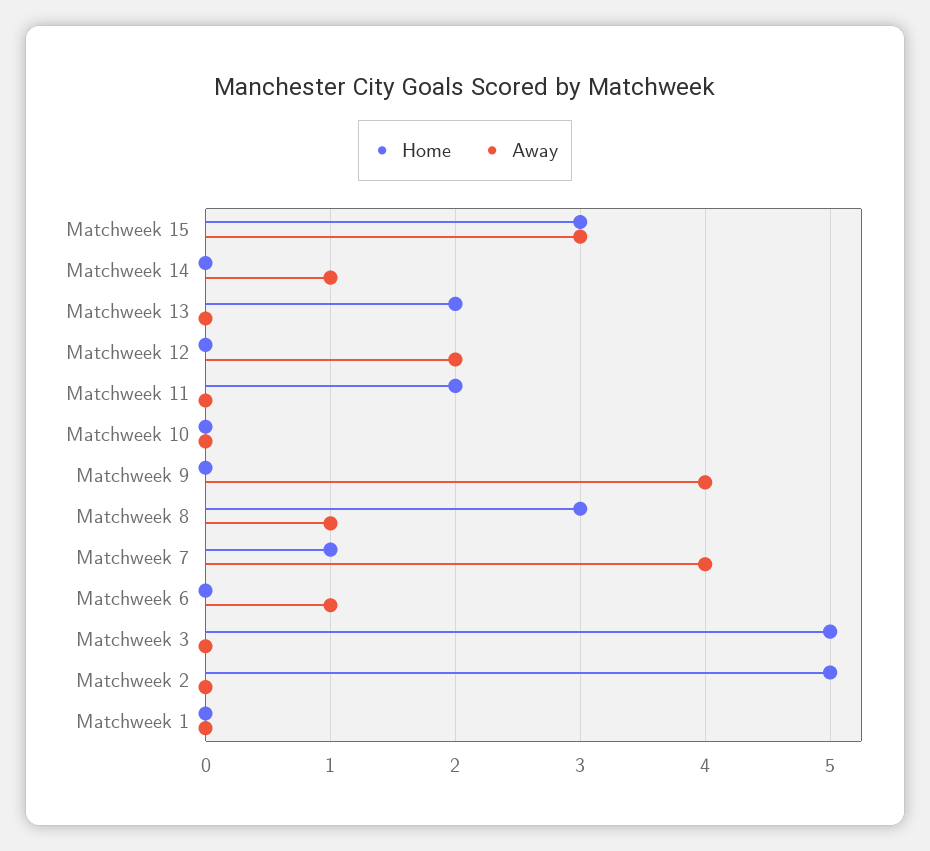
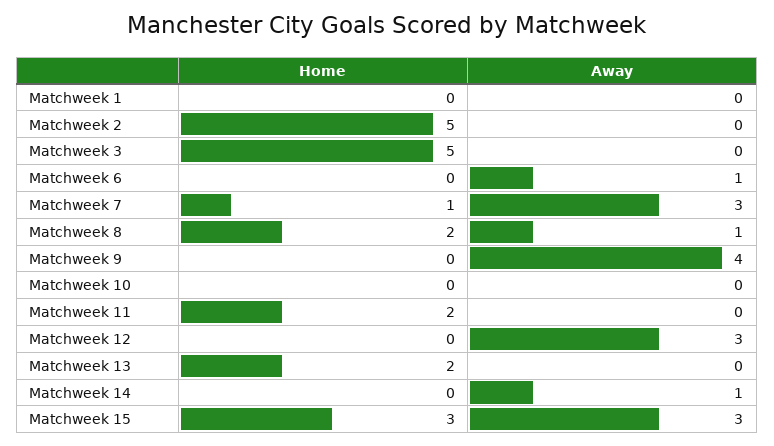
  {
    "Home": {
      "Matchweek 15": 3,
      "Matchweek 14": 0,
      "Matchweek 13": 2,
      "Matchweek 12": 0,
      "Matchweek 11": 2,
      "Matchweek 10": 0,
      "Matchweek 9": 0,
-     "Matchweek 8": 3,
+     "Matchweek 8": 2,
      "Matchweek 7": 1,
      "Matchweek 6": 0,
      "Matchweek 3": 5,
      "Matchweek 2": 5,
      "Matchweek 1": 0
    },
    "Away": {
      "Matchweek 15": 3,
      "Matchweek 14": 1,
      "Matchweek 13": 0,
-     "Matchweek 12": 2,
+     "Matchweek 12": 3,
      "Matchweek 11": 0,
      "Matchweek 10": 0,
      "Matchweek 9": 4,
      "Matchweek 8": 1,
-     "Matchweek 7": 4,
+     "Matchweek 7": 3,
      "Matchweek 6": 1,
      "Matchweek 3": 0,
      "Matchweek 2": 0,
      "Matchweek 1": 0
    }
  }

